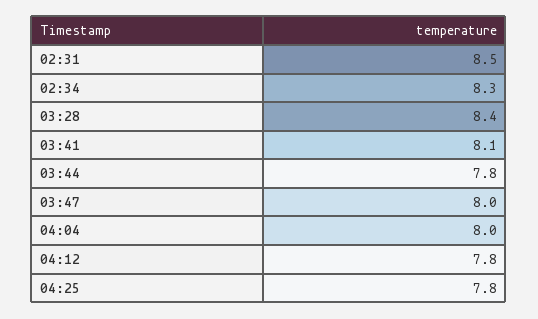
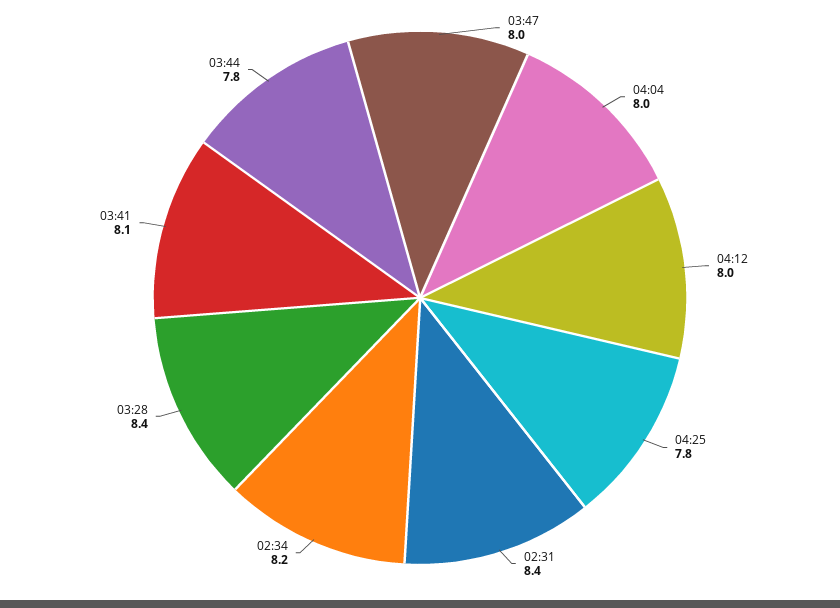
  {
-   "02:31": 8.5,
+   "02:31": 8.4,
-   "02:34": 8.3,
+   "02:34": 8.2,
    "03:28": 8.4,
    "03:41": 8.1,
    "03:44": 7.8,
    "03:47": 8,
    "04:04": 8,
-   "04:12": 7.8,
+   "04:12": 8,
    "04:25": 7.8
  }

